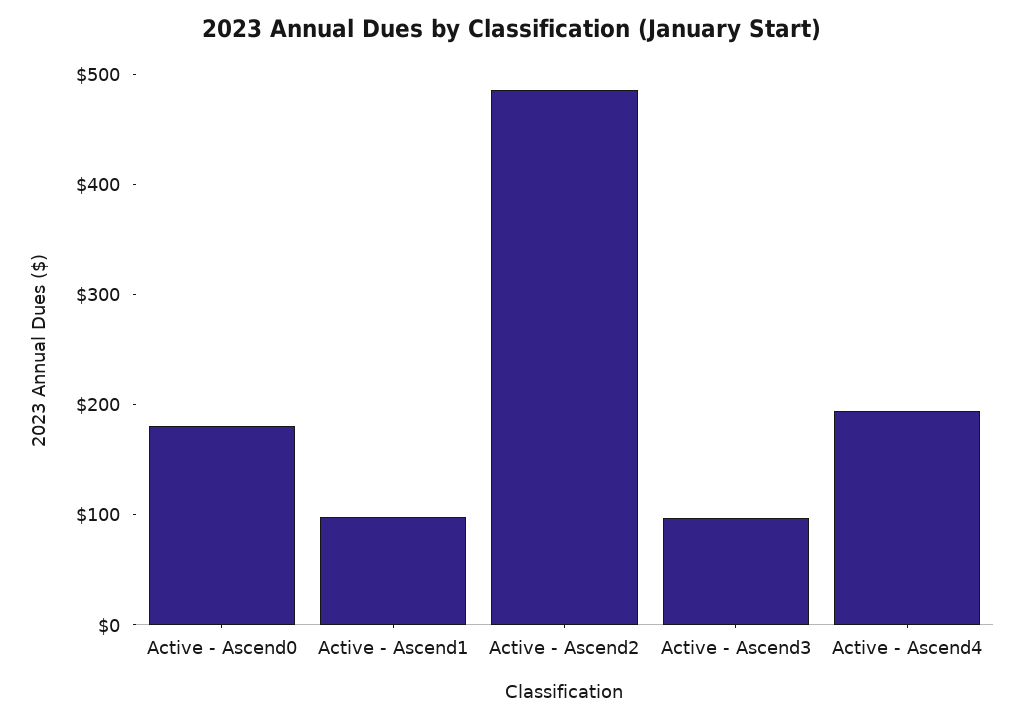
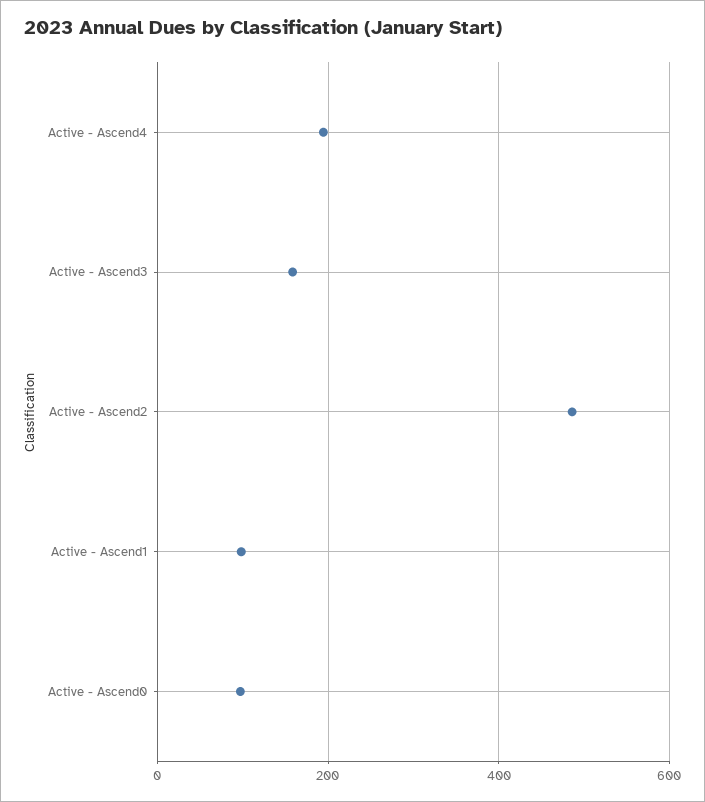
  {
-   "Active - Ascend0": 180,
+   "Active - Ascend0": 100,
    "Active - Ascend1": 100,
    "Active - Ascend2": 480,
-   "Active - Ascend3": 100,
+   "Active - Ascend3": 160,
    "Active - Ascend4": 200
  }

